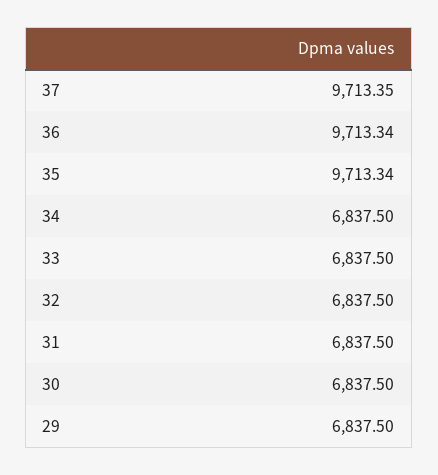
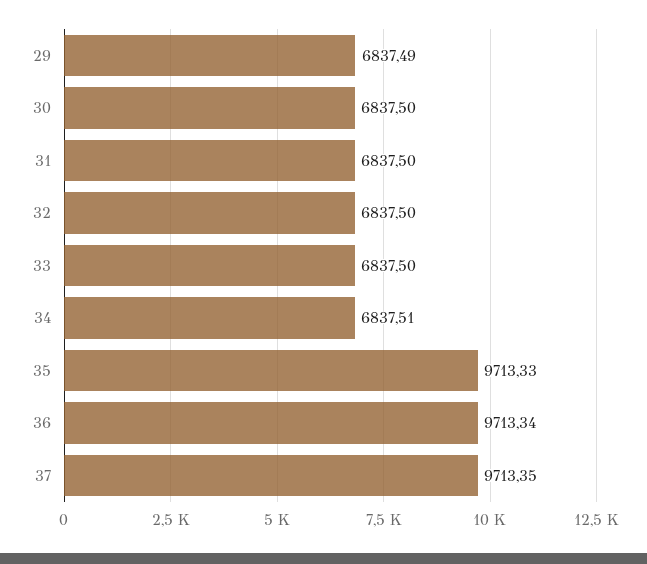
  {
    "37": 9713.35,
    "36": 9713.34,
-   "35": 9713.34,
+   "35": 9713.33,
-   "34": 6837.5,
+   "34": 6837.51,
    "33": 6837.5,
    "32": 6837.5,
    "31": 6837.5,
    "30": 6837.5,
-   "29": 6837.5
+   "29": 6837.49
  }

